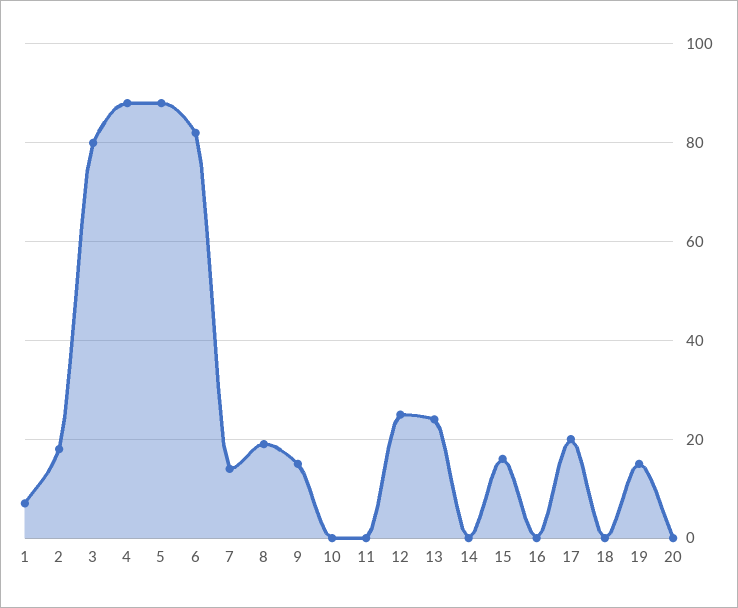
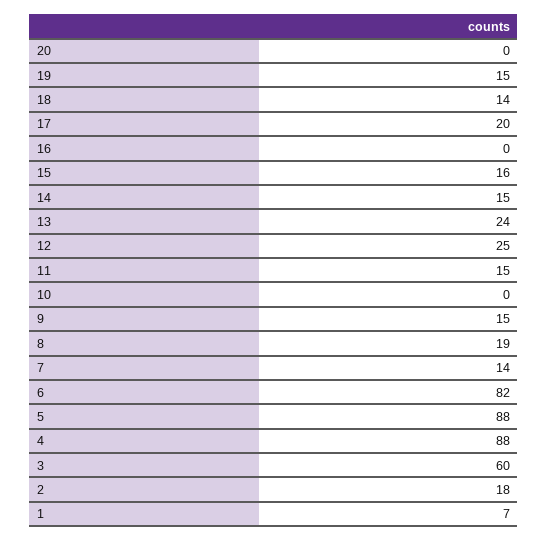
  {
    "1": 7,
    "2": 18,
-   "3": 80,
+   "3": 60,
    "4": 88,
    "5": 88,
    "6": 82,
    "7": 14,
    "8": 19,
    "9": 15,
    "10": 0,
-   "11": 0,
+   "11": 15,
    "12": 25,
    "13": 24,
-   "14": 0,
+   "14": 15,
    "15": 16,
    "16": 0,
    "17": 20,
-   "18": 0,
+   "18": 14,
    "19": 15,
    "20": 0
  }

